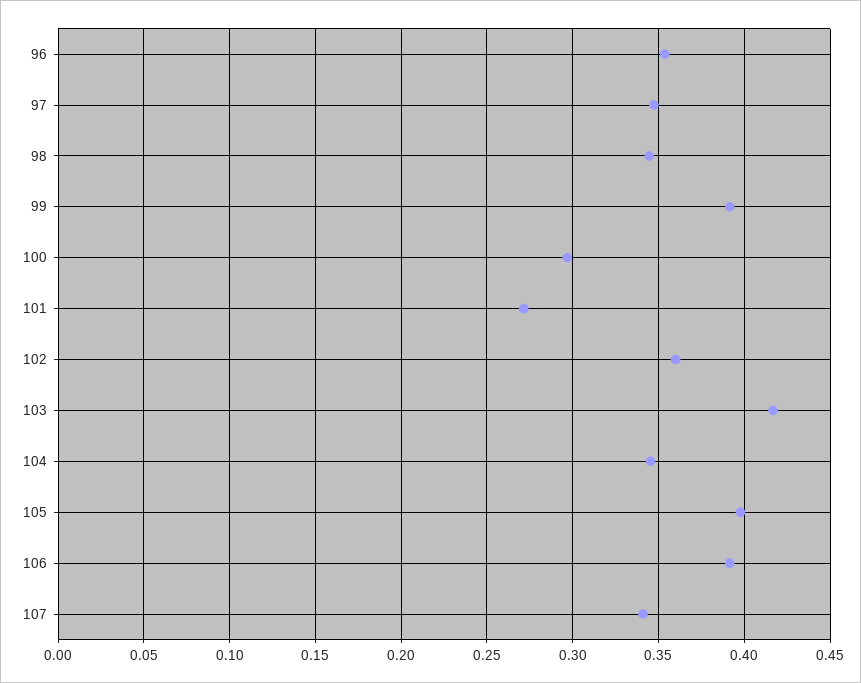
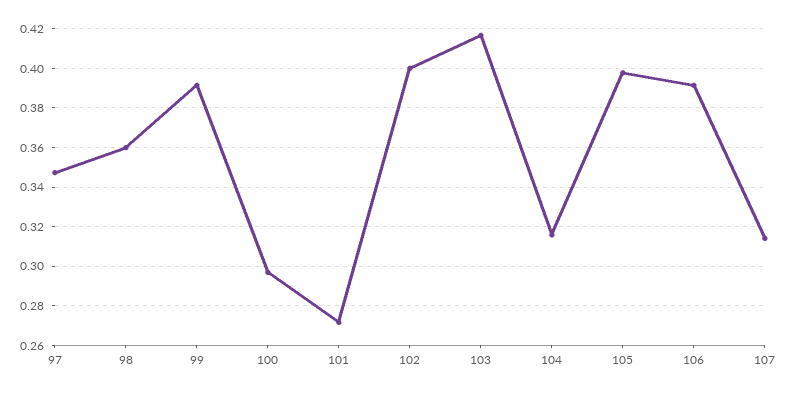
  {
-   "96": 0.355,
    "97": 0.345,
-   "98": 0.345,
+   "98": 0.36,
    "99": 0.39,
    "100": 0.295,
    "101": 0.27,
-   "102": 0.36,
+   "102": 0.4,
    "103": 0.415,
-   "104": 0.345,
+   "104": 0.315,
    "105": 0.4,
    "106": 0.39,
-   "107": 0.34
+   "107": 0.315
  }

